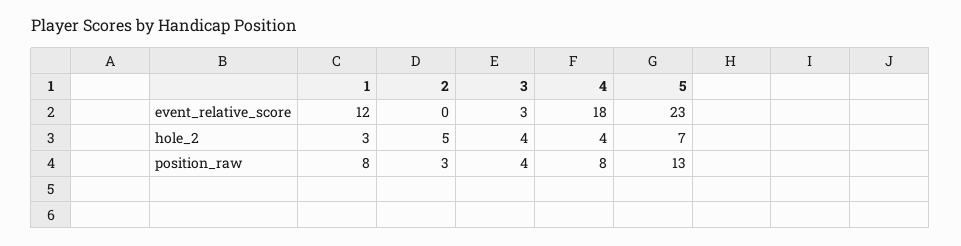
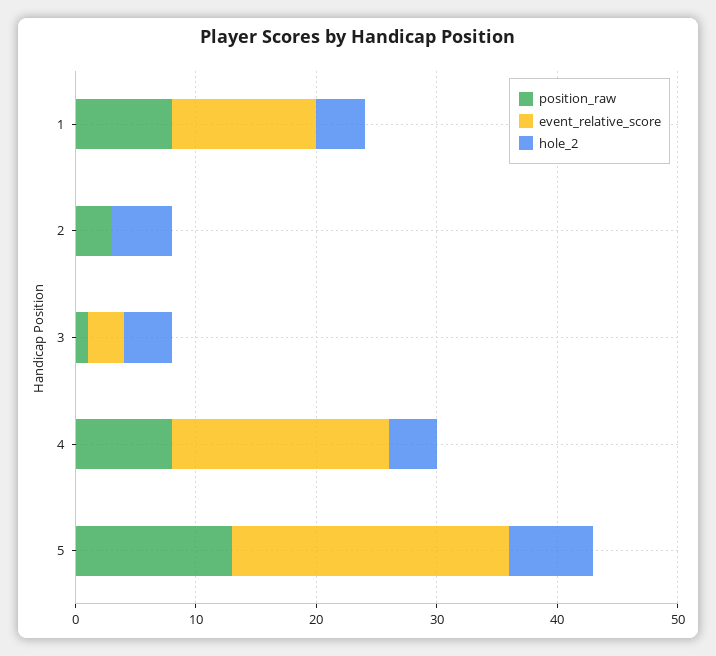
  {
    "event_relative_score": {
      "1": 12,
      "2": 0,
      "3": 3,
      "4": 18,
      "5": 23
    },
    "hole_2": {
-     "1": 3,
+     "1": 4,
      "2": 5,
      "3": 4,
      "4": 4,
      "5": 7
    },
    "position_raw": {
      "1": 8,
      "2": 3,
-     "3": 4,
+     "3": 1,
      "4": 8,
      "5": 13
    }
  }

